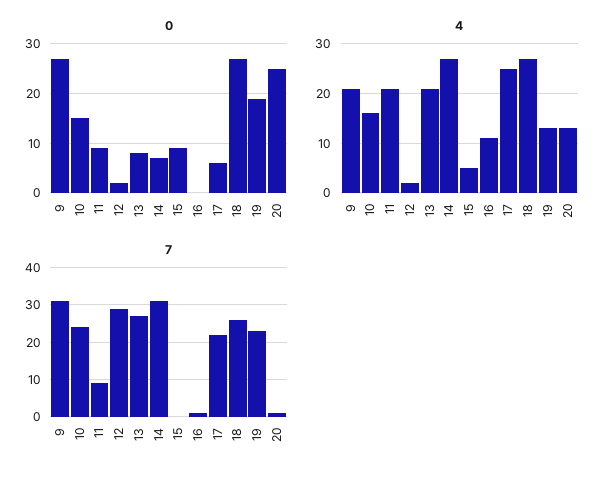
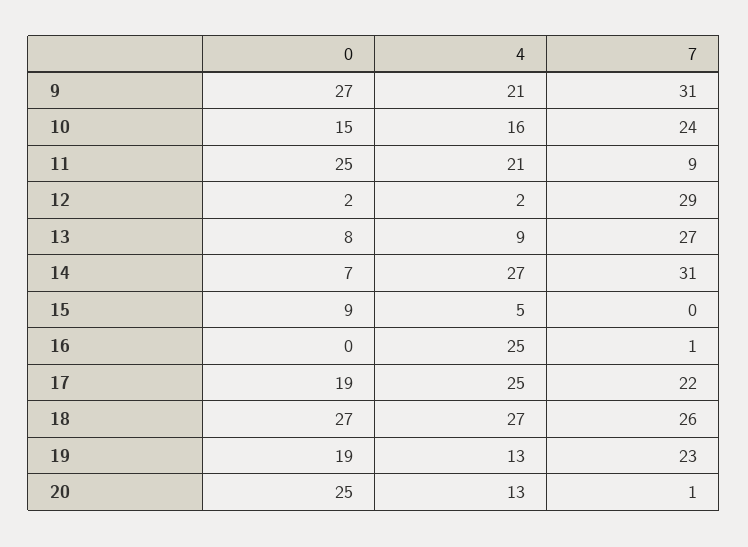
  {
    "0": {
      "9": 27,
      "10": 15,
-     "11": 10,
+     "11": 25,
      "12": 2,
      "13": 8,
      "14": 7,
      "15": 9,
      "16": 0,
-     "17": 5,
+     "17": 19,
      "18": 27,
      "19": 19,
      "20": 25
    },
    "4": {
      "9": 21,
      "10": 16,
      "11": 21,
      "12": 2,
-     "13": 20,
+     "13": 9,
      "14": 27,
      "15": 5,
-     "16": 10,
+     "16": 25,
      "17": 25,
      "18": 27,
      "19": 13,
      "20": 13
    },
    "7": {
      "9": 31,
      "10": 24,
      "11": 9,
      "12": 29,
      "13": 27,
      "14": 31,
      "15": 0,
      "16": 1,
      "17": 22,
      "18": 26,
      "19": 23,
      "20": 1
    }
  }

